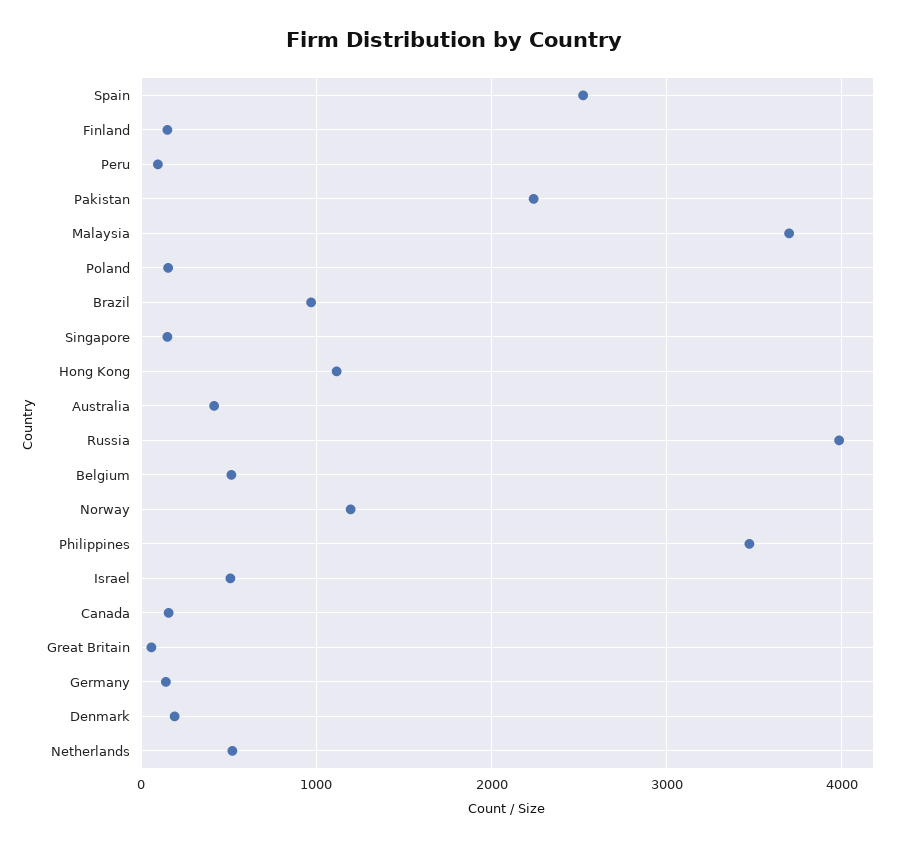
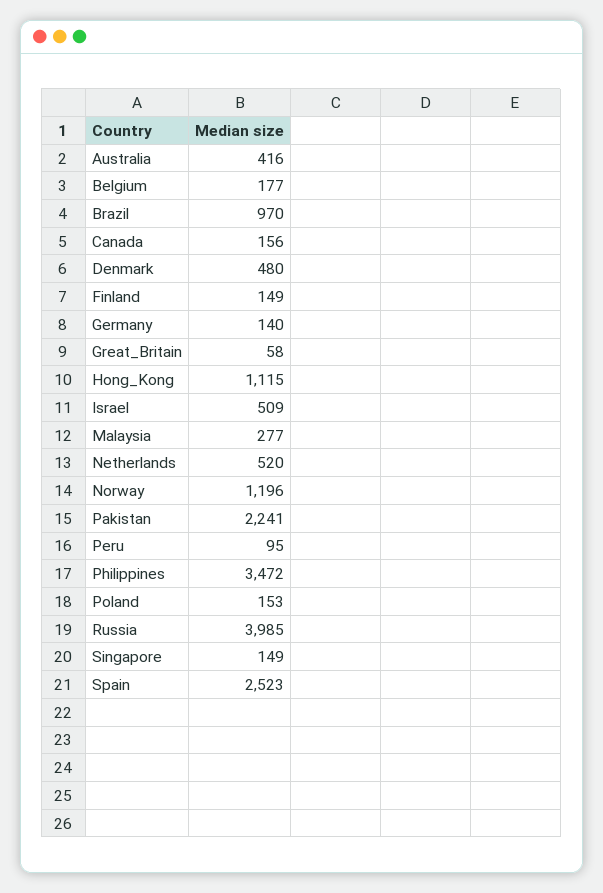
  {
    "Spain": 2523,
    "Finland": 149,
    "Peru": 95,
    "Pakistan": 2241,
-   "Malaysia": 3700,
+   "Malaysia": 277,
    "Poland": 153,
    "Brazil": 970,
    "Singapore": 149,
    "Hong Kong": 1115,
    "Australia": 416,
    "Russia": 3985,
-   "Belgium": 500,
+   "Belgium": 177,
    "Norway": 1196,
    "Philippines": 3472,
    "Israel": 509,
    "Canada": 156,
    "Great Britain": 58,
    "Germany": 140,
-   "Denmark": 200,
+   "Denmark": 480,
    "Netherlands": 520
  }

